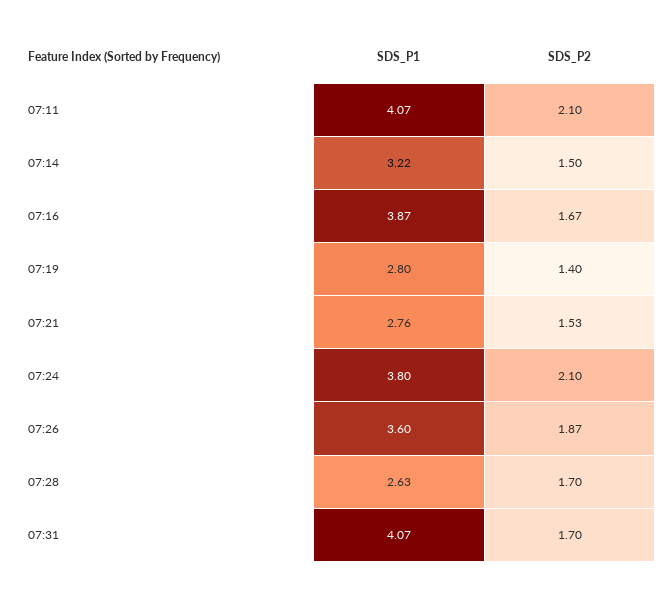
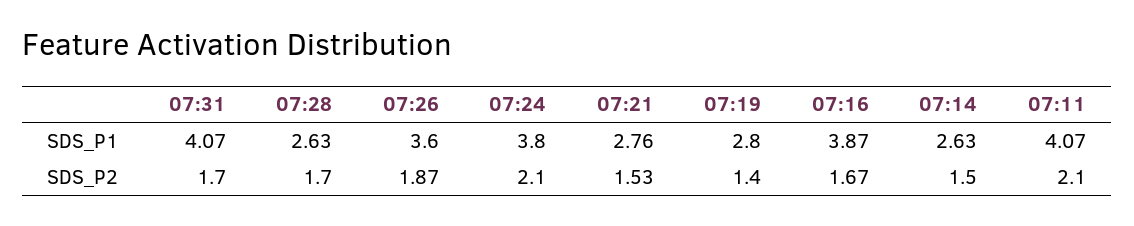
  {
    "SDS_P1": {
      "07:11": 4.07,
-     "07:14": 3.22,
+     "07:14": 2.63,
      "07:16": 3.87,
      "07:19": 2.8,
      "07:21": 2.76,
      "07:24": 3.8,
      "07:26": 3.6,
      "07:28": 2.63,
      "07:31": 4.07
    },
    "SDS_P2": {
      "07:11": 2.1,
      "07:14": 1.5,
      "07:16": 1.67,
      "07:19": 1.4,
      "07:21": 1.53,
      "07:24": 2.1,
      "07:26": 1.87,
      "07:28": 1.7,
      "07:31": 1.7
    }
  }

